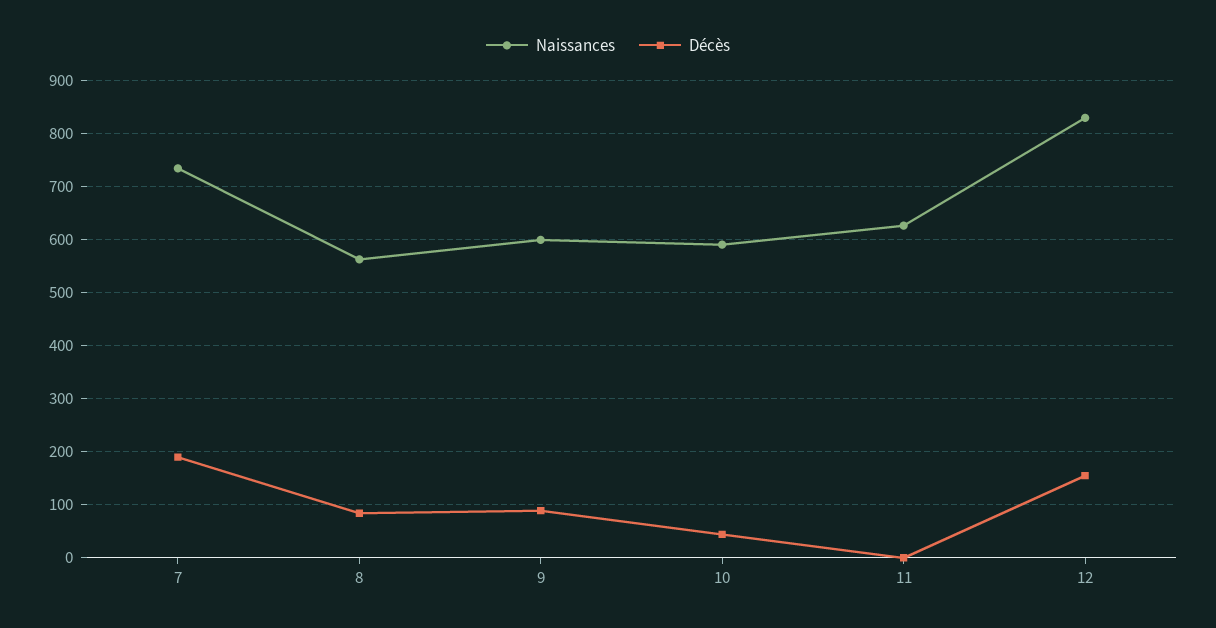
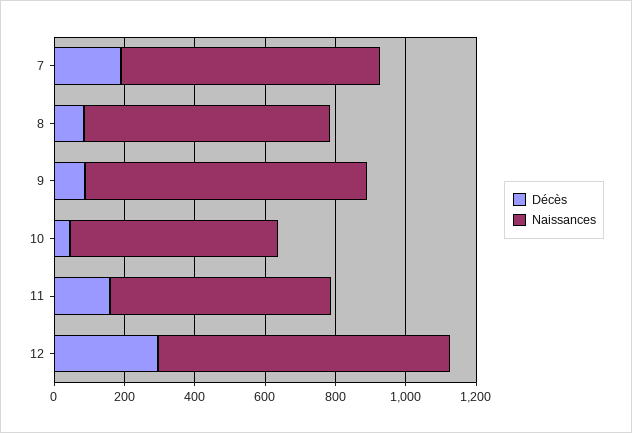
  {
    "Naissances": {
      "7": 740,
-     "8": 560,
+     "8": 700,
-     "9": 600,
+     "9": 800,
      "10": 600,
      "11": 620,
      "12": 840
    },
    "Décès": {
      "7": 200,
      "8": 80,
      "9": 80,
      "10": 40,
-     "11": 0,
+     "11": 150,
-     "12": 160
+     "12": 300
    }
  }

